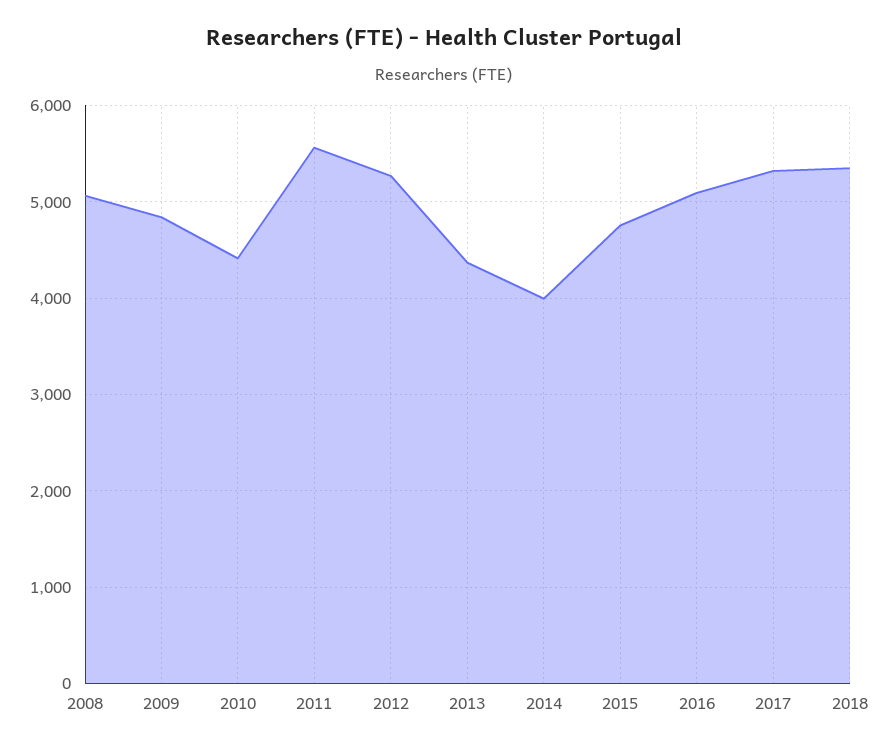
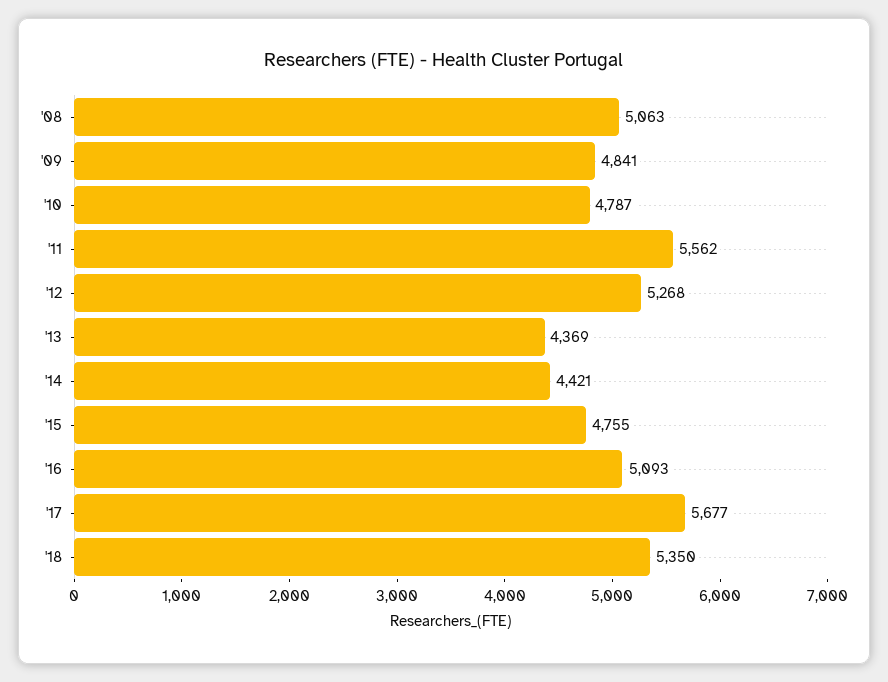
  {
    "2008": 5063,
    "2009": 4841,
-   "2010": 4400,
+   "2010": 4787,
    "2011": 5562,
    "2012": 5268,
    "2013": 4369,
-   "2014": 4000,
+   "2014": 4421,
    "2015": 4755,
    "2016": 5093,
-   "2017": 5300,
+   "2017": 5677,
    "2018": 5350
  }

